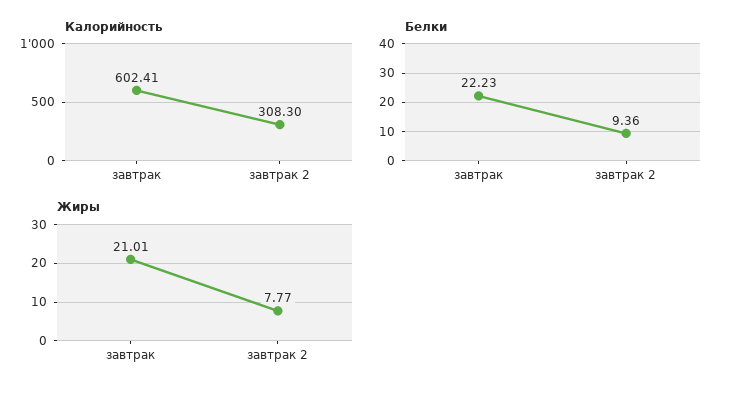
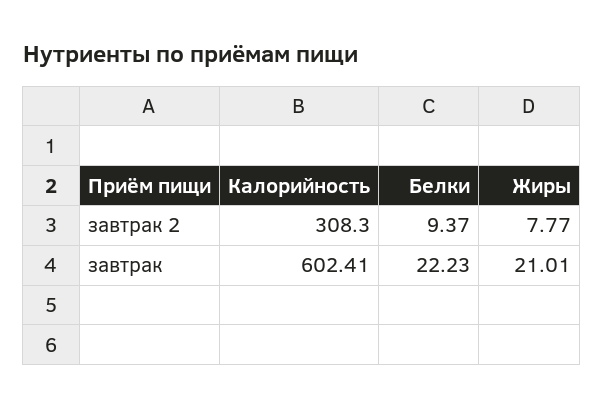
  {
    "Калорийность": {
      "завтрак": 602.41,
      "завтрак 2": 308.3
    },
    "Белки": {
      "завтрак": 22.23,
-     "завтрак 2": 9.36
+     "завтрак 2": 9.37
    },
    "Жиры": {
      "завтрак": 21.01,
      "завтрак 2": 7.77
    }
  }

